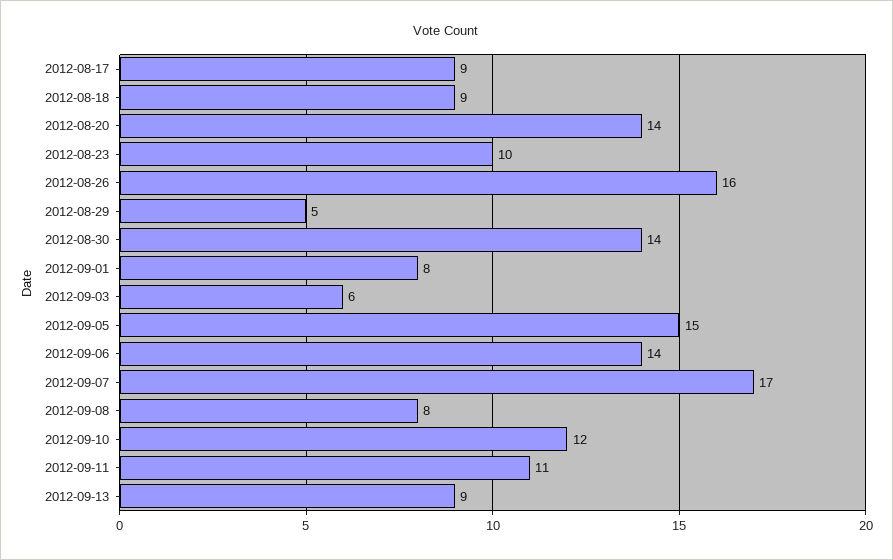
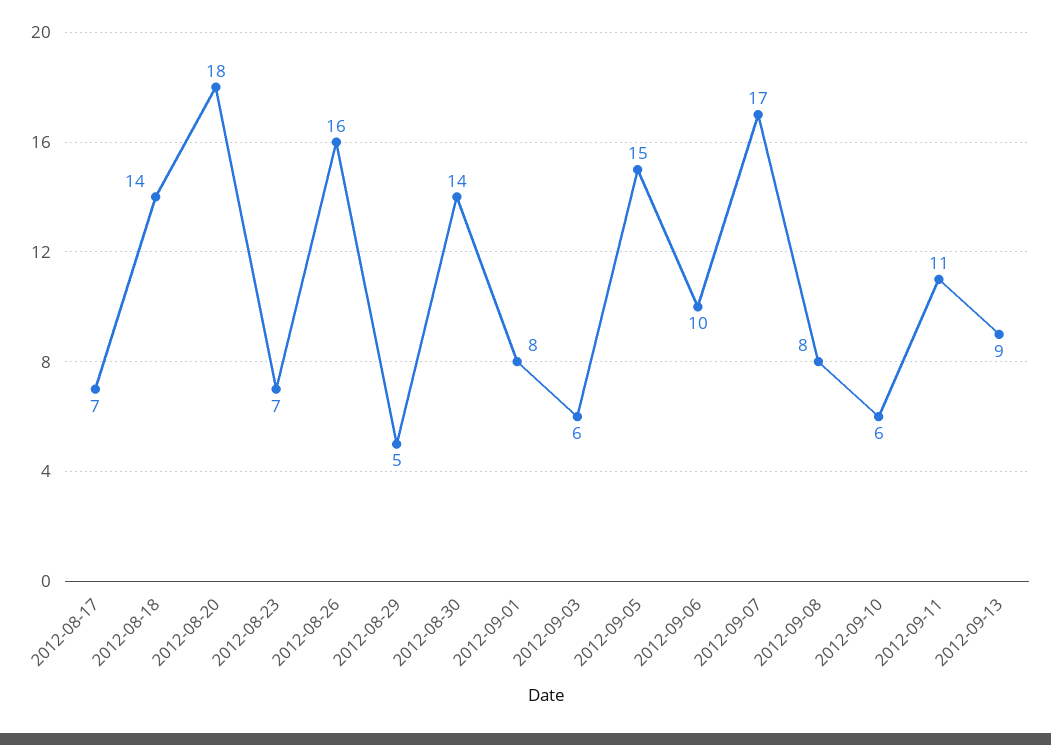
  {
-   "2012-08-17": 9,
+   "2012-08-17": 7,
-   "2012-08-18": 9,
+   "2012-08-18": 14,
-   "2012-08-20": 14,
+   "2012-08-20": 18,
-   "2012-08-23": 10,
+   "2012-08-23": 7,
    "2012-08-26": 16,
    "2012-08-29": 5,
    "2012-08-30": 14,
    "2012-09-01": 8,
    "2012-09-03": 6,
    "2012-09-05": 15,
-   "2012-09-06": 14,
+   "2012-09-06": 10,
    "2012-09-07": 17,
    "2012-09-08": 8,
-   "2012-09-10": 12,
+   "2012-09-10": 6,
    "2012-09-11": 11,
    "2012-09-13": 9
  }

